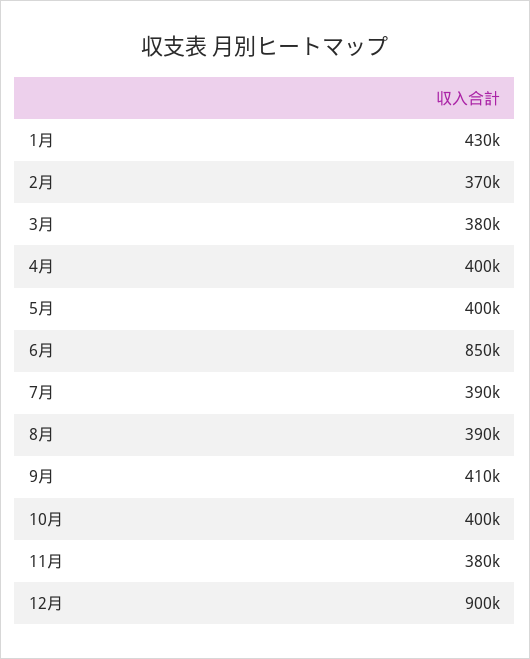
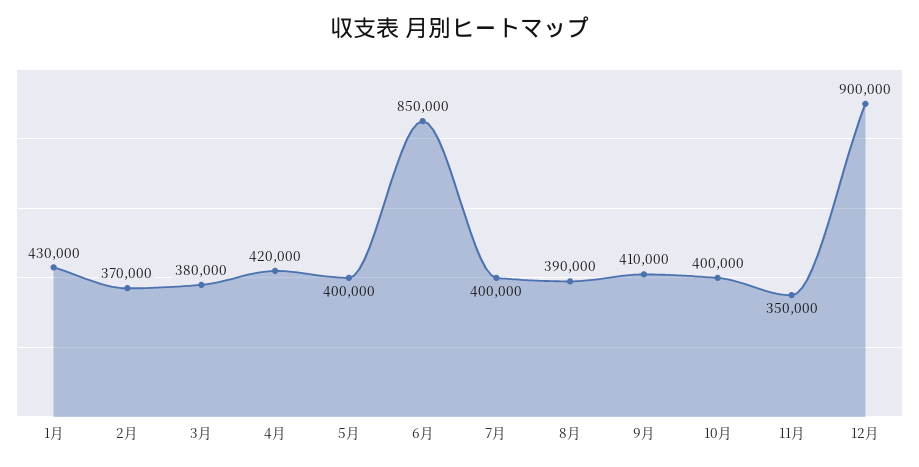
  {
    "1月": 430000,
    "2月": 370000,
    "3月": 380000,
-   "4月": 400000,
+   "4月": 420000,
    "5月": 400000,
    "6月": 850000,
-   "7月": 390000,
+   "7月": 400000,
    "8月": 390000,
    "9月": 410000,
    "10月": 400000,
-   "11月": 380000,
+   "11月": 350000,
    "12月": 900000
  }

